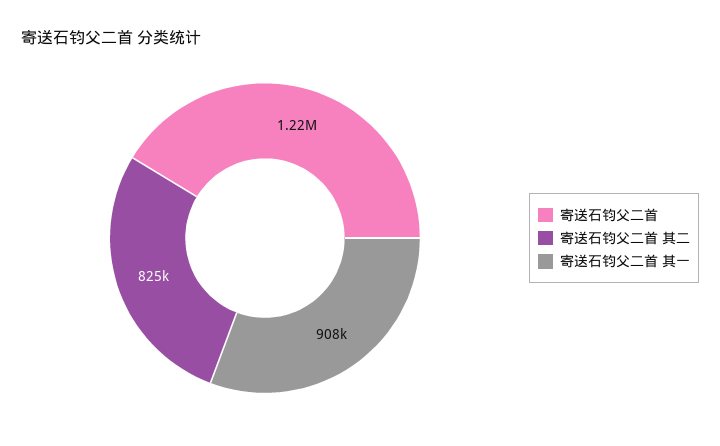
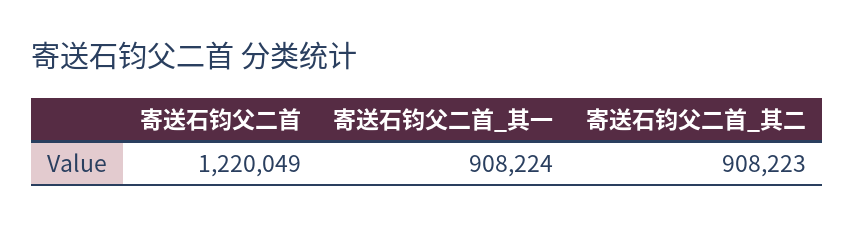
  {
    "寄送石钧父二首": 1220049,
-   "寄送石钧父二首 其二": 825000,
+   "寄送石钧父二首 其二": 908223,
    "寄送石钧父二首 其一": 908224
  }

